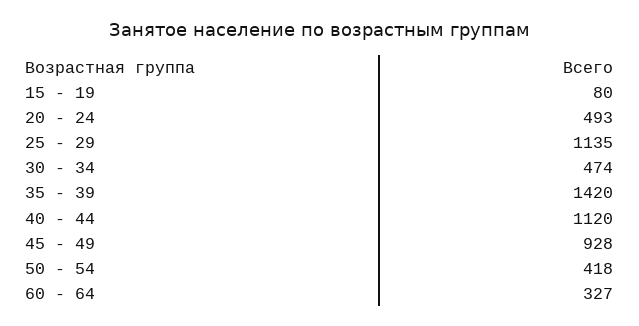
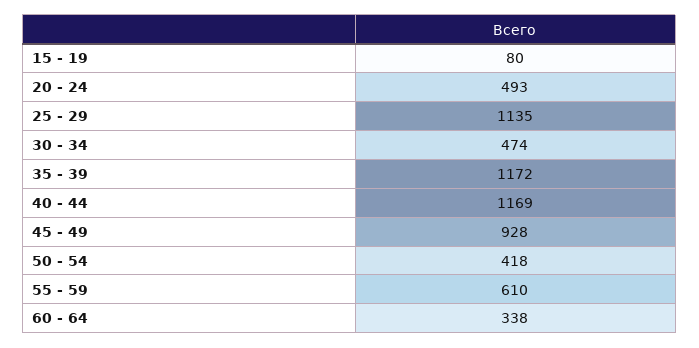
  {
    "15 - 19": 80,
    "20 - 24": 493,
    "25 - 29": 1135,
    "30 - 34": 474,
-   "35 - 39": 1420,
+   "35 - 39": 1172,
-   "40 - 44": 1120,
+   "40 - 44": 1169,
    "45 - 49": 928,
    "50 - 54": 418,
-   "60 - 64": 327
+   "60 - 64": 338,
+   "55 - 59": 610
  }

